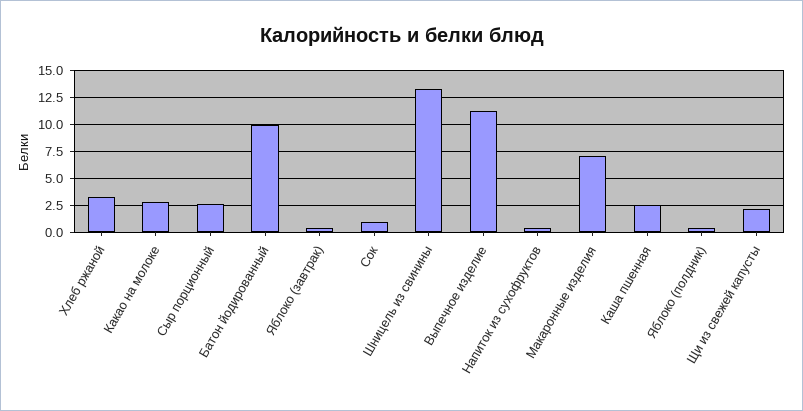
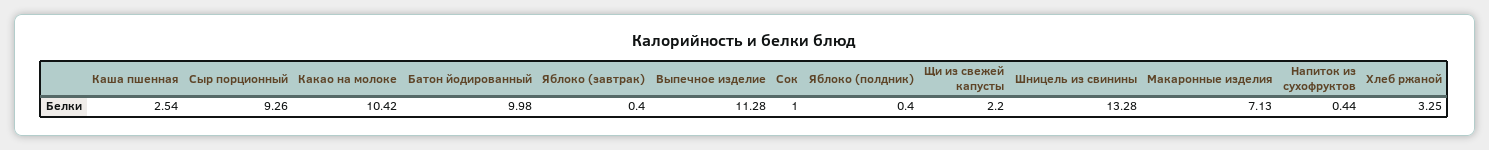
  {
    "Хлеб ржаной": 3.25,
-   "Какао на молоке": 2.5,
+   "Какао на молоке": 10.42,
-   "Сыр порционный": 2.5,
+   "Сыр порционный": 9.26,
    "Батон йодированный": 9.98,
    "Яблоко (завтрак)": 0.4,
    "Сок": 1,
    "Шницель из свинины": 13.28,
    "Выпечное изделие": 11.28,
    "Напиток из сухофруктов": 0.44,
    "Макаронные изделия": 7.13,
    "Каша пшенная": 2.54,
    "Яблоко (полдник)": 0.4,
    "Щи из свежей капусты": 2.2
  }

